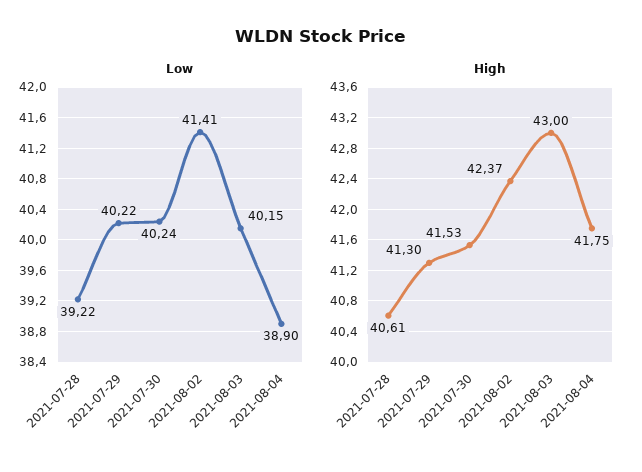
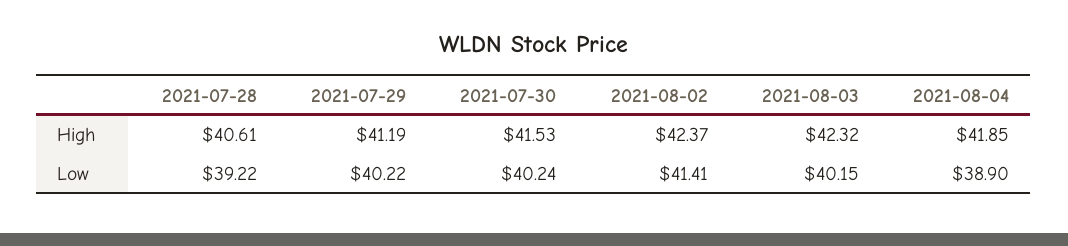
  {
    "Low": {
      "2021-07-28": 39.22,
      "2021-07-29": 40.22,
      "2021-07-30": 40.24,
      "2021-08-02": 41.41,
      "2021-08-03": 40.15,
      "2021-08-04": 38.9
    },
    "High": {
      "2021-07-28": 40.61,
-     "2021-07-29": 41.3,
+     "2021-07-29": 41.19,
      "2021-07-30": 41.53,
      "2021-08-02": 42.37,
-     "2021-08-03": 43,
+     "2021-08-03": 42.32,
-     "2021-08-04": 41.75
+     "2021-08-04": 41.85
    }
  }

